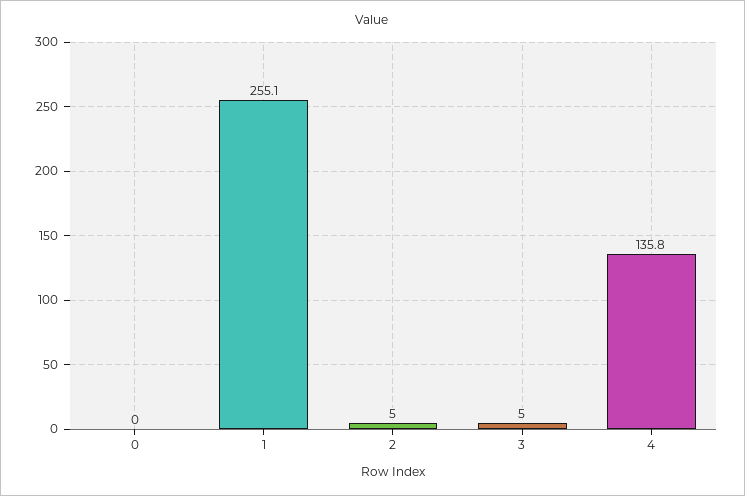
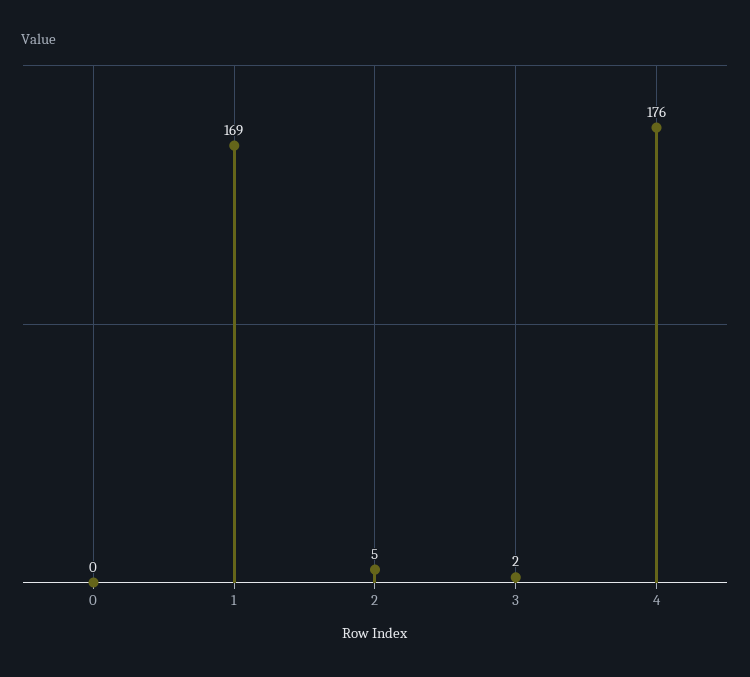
  {
    "0": 0,
-   "1": 255.1,
+   "1": 169,
    "2": 5,
-   "3": 5,
+   "3": 2,
-   "4": 135.8
+   "4": 176
  }

